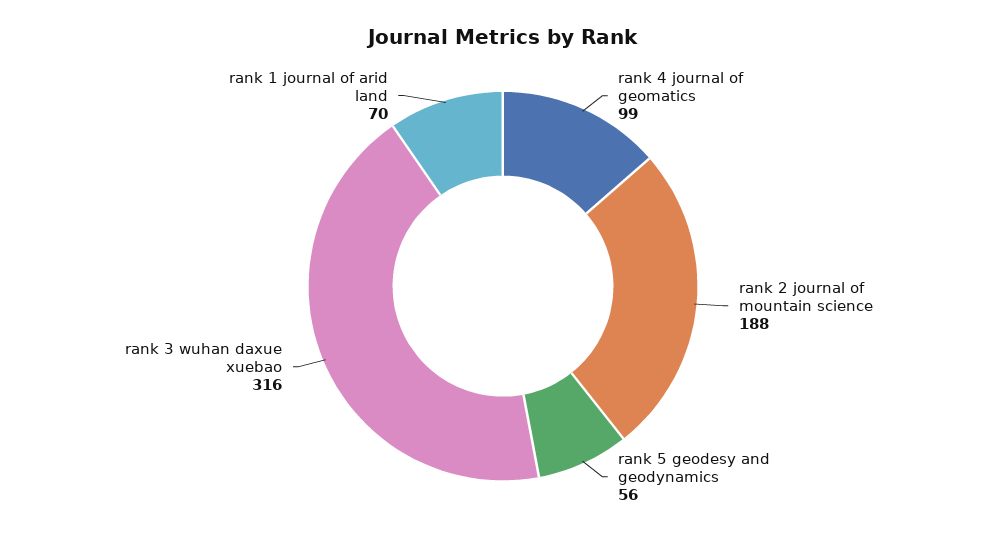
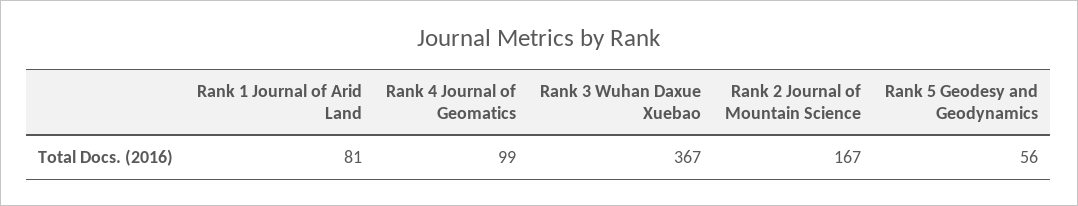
  {
    "rank 4 journal of geomatics": 99,
-   "rank 2 journal of mountain science": 188,
+   "rank 2 journal of mountain science": 167,
    "rank 5 geodesy and geodynamics": 56,
-   "rank 3 wuhan daxue xuebao": 316,
+   "rank 3 wuhan daxue xuebao": 367,
-   "rank 1 journal of arid land": 70
+   "rank 1 journal of arid land": 81
  }

